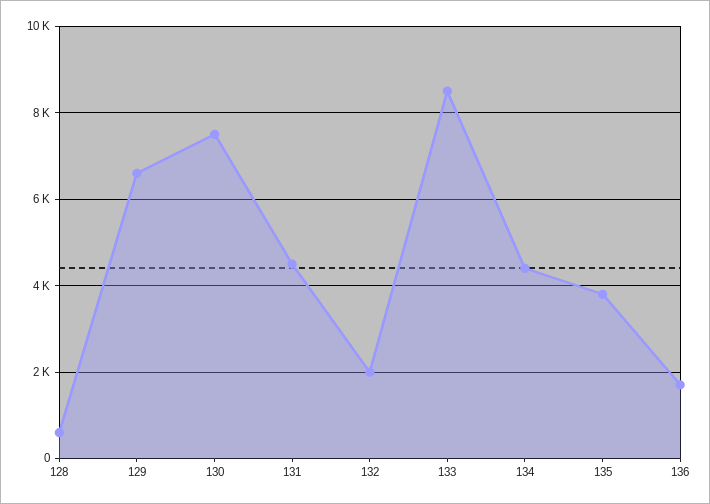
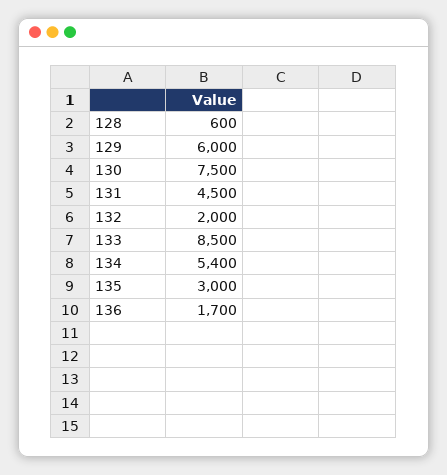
  {
    "128": 600,
-   "129": 6600,
+   "129": 6000,
    "130": 7500,
    "131": 4500,
    "132": 2000,
    "133": 8500,
-   "134": 4400,
+   "134": 5400,
-   "135": 3800,
+   "135": 3000,
    "136": 1700
  }

